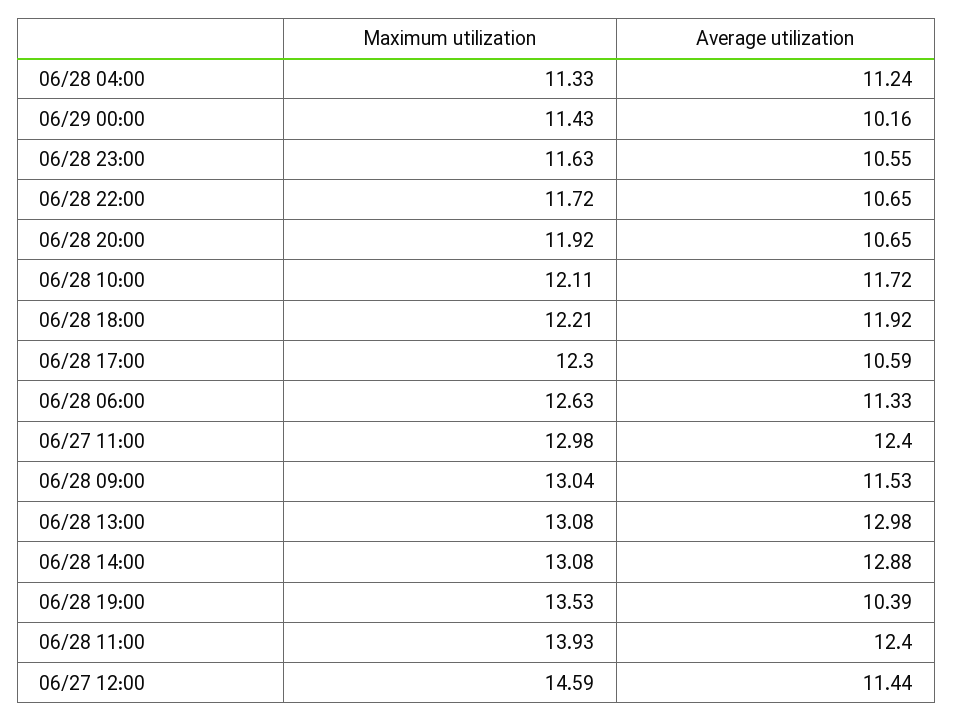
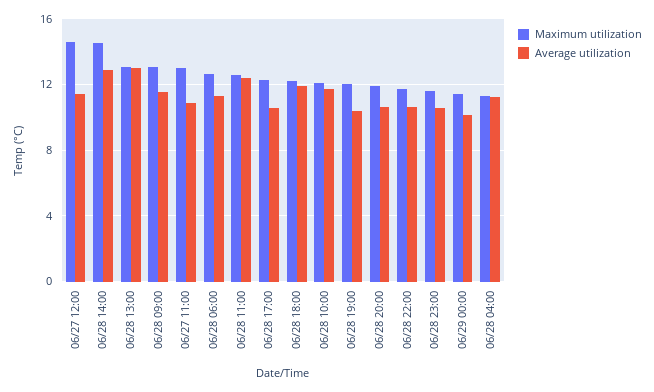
  {
    "Maximum utilization": {
      "06/28 04:00": 11.33,
      "06/29 00:00": 11.43,
      "06/28 23:00": 11.63,
      "06/28 22:00": 11.72,
      "06/28 20:00": 11.92,
      "06/28 10:00": 12.11,
      "06/28 18:00": 12.21,
      "06/28 17:00": 12.3,
      "06/28 06:00": 12.63,
      "06/27 11:00": 12.98,
      "06/28 09:00": 13.04,
      "06/28 13:00": 13.08,
-     "06/28 14:00": 13.08,
+     "06/28 14:00": 14.5,
-     "06/28 19:00": 13.53,
+     "06/28 19:00": 12,
-     "06/28 11:00": 13.93,
+     "06/28 11:00": 12.5,
      "06/27 12:00": 14.59
    },
    "Average utilization": {
      "06/28 04:00": 11.24,
      "06/29 00:00": 10.16,
      "06/28 23:00": 10.55,
      "06/28 22:00": 10.65,
      "06/28 20:00": 10.65,
      "06/28 10:00": 11.72,
      "06/28 18:00": 11.92,
      "06/28 17:00": 10.59,
      "06/28 06:00": 11.33,
-     "06/27 11:00": 12.4,
+     "06/27 11:00": 11,
      "06/28 09:00": 11.53,
      "06/28 13:00": 12.98,
      "06/28 14:00": 12.88,
      "06/28 19:00": 10.39,
      "06/28 11:00": 12.4,
      "06/27 12:00": 11.44
    }
  }

